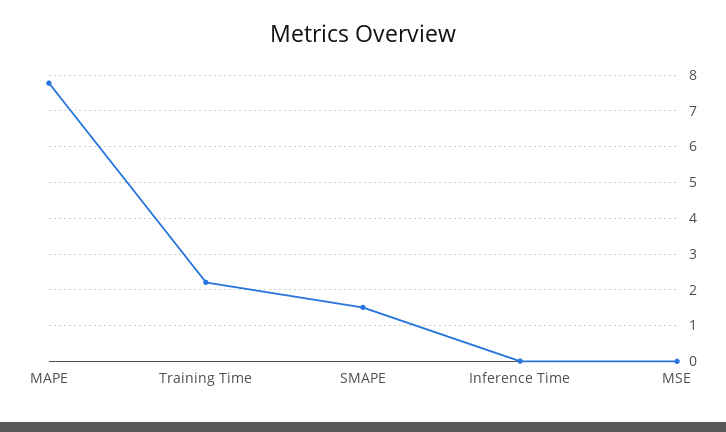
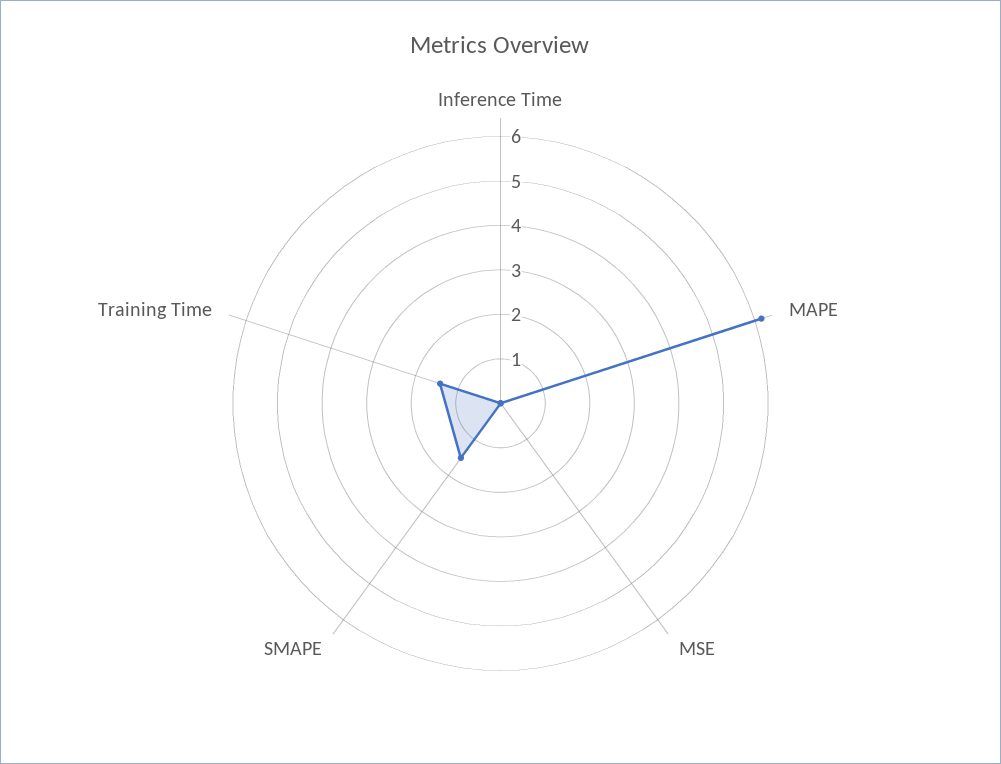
  {
-   "MAPE": 7.8,
+   "MAPE": 6.2,
-   "Training Time": 2.2,
+   "Training Time": 1.4,
    "SMAPE": 1.6,
    "Inference Time": 0,
    "MSE": 0
  }

